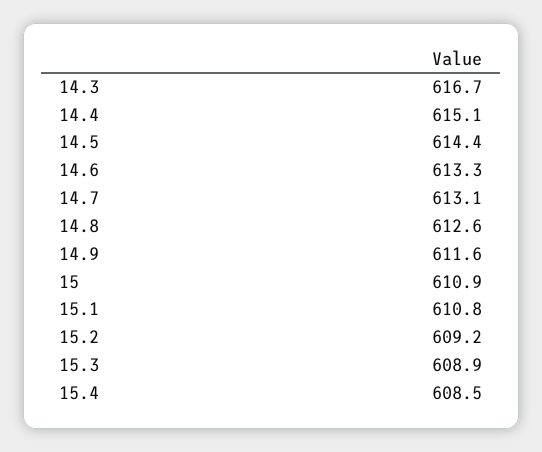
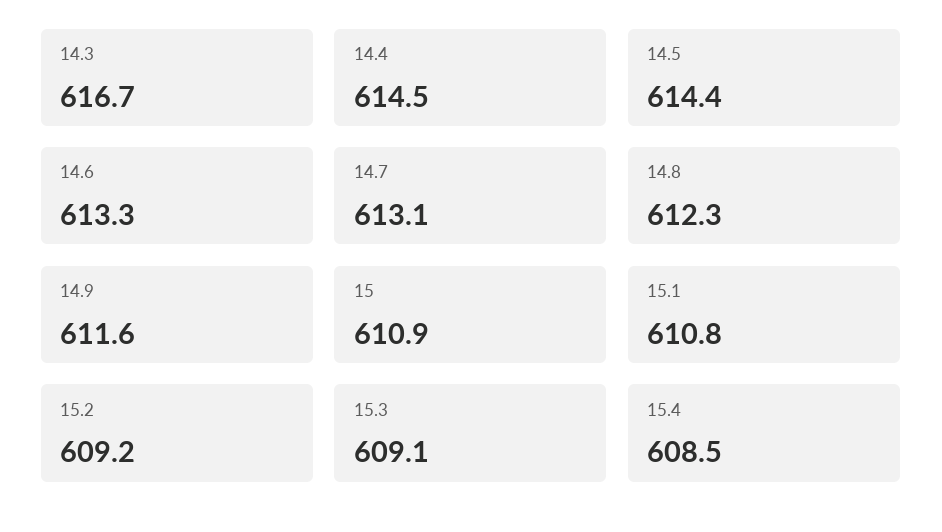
  {
    "14.3": 616.7,
-   "14.4": 615.1,
+   "14.4": 614.5,
    "14.5": 614.4,
    "14.6": 613.3,
    "14.7": 613.1,
-   "14.8": 612.6,
+   "14.8": 612.3,
    "14.9": 611.6,
    "15": 610.9,
    "15.1": 610.8,
    "15.2": 609.2,
-   "15.3": 608.9,
+   "15.3": 609.1,
    "15.4": 608.5
  }

